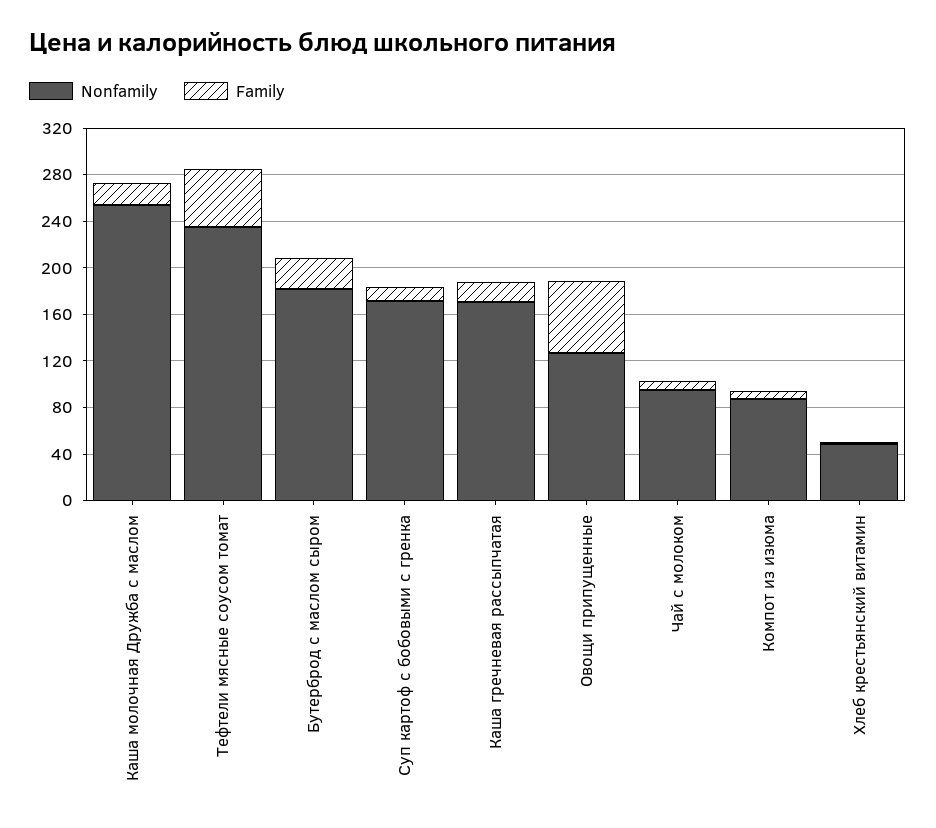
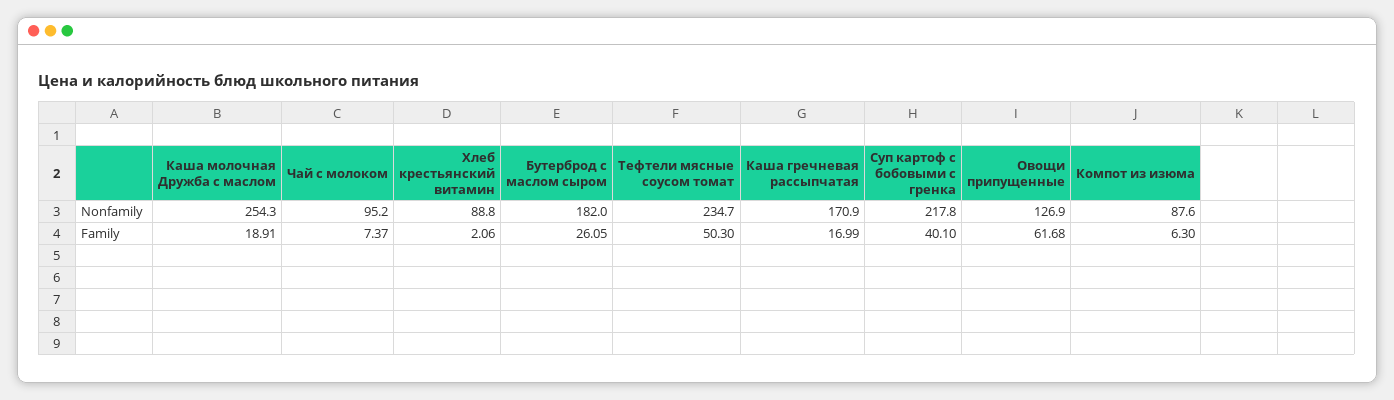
  {
    "Nonfamily": {
      "Каша молочная Дружба с маслом": 254.3,
      "Тефтели мясные соусом томат": 234.7,
      "Бутерброд с маслом сыром": 182,
-     "Суп картоф с бобовыми с гренка": 170,
+     "Суп картоф с бобовыми с гренка": 217.8,
      "Каша гречневая рассыпчатая": 170.9,
      "Овощи припущенные": 126.9,
      "Чай с молоком": 95.2,
      "Компот из изюма": 87.6,
-     "Хлеб крестьянский витамин": 50
+     "Хлеб крестьянский витамин": 88.8
    },
    "Family": {
      "Каша молочная Дружба с маслом": 18.91,
      "Тефтели мясные соусом томат": 50.3,
      "Бутерброд с маслом сыром": 26.05,
-     "Суп картоф с бобовыми с гренка": 10,
+     "Суп картоф с бобовыми с гренка": 40.1,
      "Каша гречневая рассыпчатая": 16.99,
      "Овощи припущенные": 61.68,
      "Чай с молоком": 7.37,
      "Компот из изюма": 6.3,
      "Хлеб крестьянский витамин": 2.06
    }
  }

